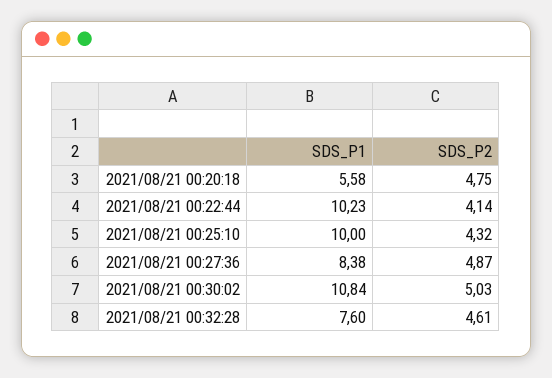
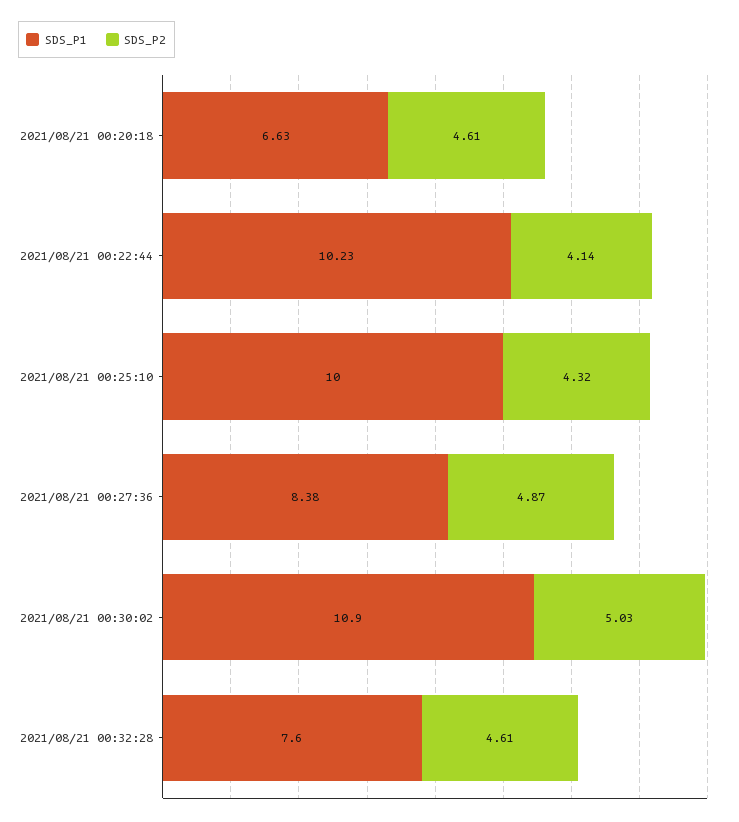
  {
    "SDS_P1": {
-     "2021/08/21 00:20:18": 5.58,
+     "2021/08/21 00:20:18": 6.63,
      "2021/08/21 00:22:44": 10.23,
      "2021/08/21 00:25:10": 10,
      "2021/08/21 00:27:36": 8.38,
-     "2021/08/21 00:30:02": 10.84,
+     "2021/08/21 00:30:02": 10.9,
      "2021/08/21 00:32:28": 7.6
    },
    "SDS_P2": {
-     "2021/08/21 00:20:18": 4.75,
+     "2021/08/21 00:20:18": 4.61,
      "2021/08/21 00:22:44": 4.14,
      "2021/08/21 00:25:10": 4.32,
      "2021/08/21 00:27:36": 4.87,
      "2021/08/21 00:30:02": 5.03,
      "2021/08/21 00:32:28": 4.61
    }
  }

